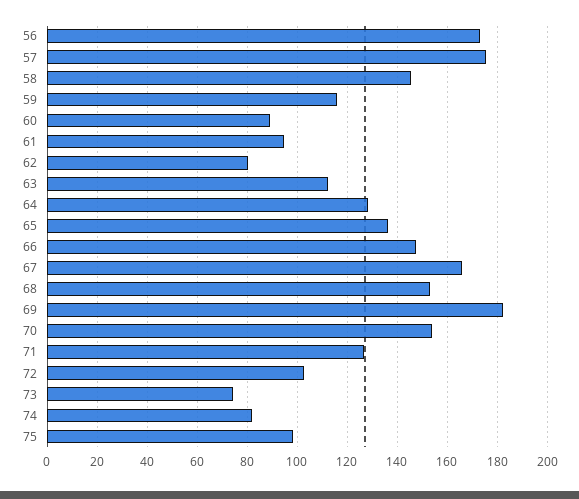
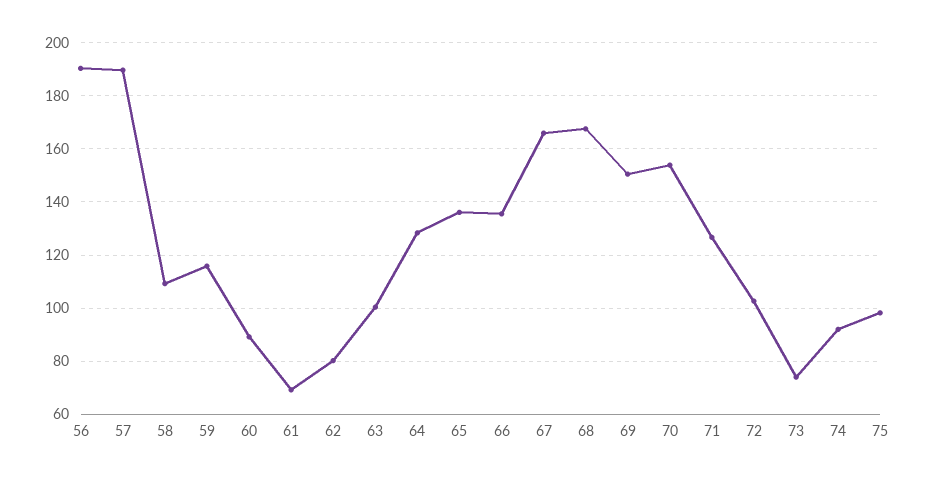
  {
-   "56": 172.5,
+   "56": 190,
-   "57": 175,
+   "57": 190,
-   "58": 145,
+   "58": 110,
    "59": 115,
    "60": 90,
-   "61": 95,
+   "61": 70,
    "62": 80,
-   "63": 112.5,
+   "63": 100,
    "64": 127.5,
    "65": 135,
-   "66": 147.5,
+   "66": 135,
    "67": 165,
-   "68": 152.5,
+   "68": 167.5,
-   "69": 182.5,
+   "69": 150,
    "70": 155,
    "71": 127.5,
    "72": 102.5,
    "73": 75,
-   "74": 82.5,
+   "74": 92.5,
    "75": 97.5
  }

